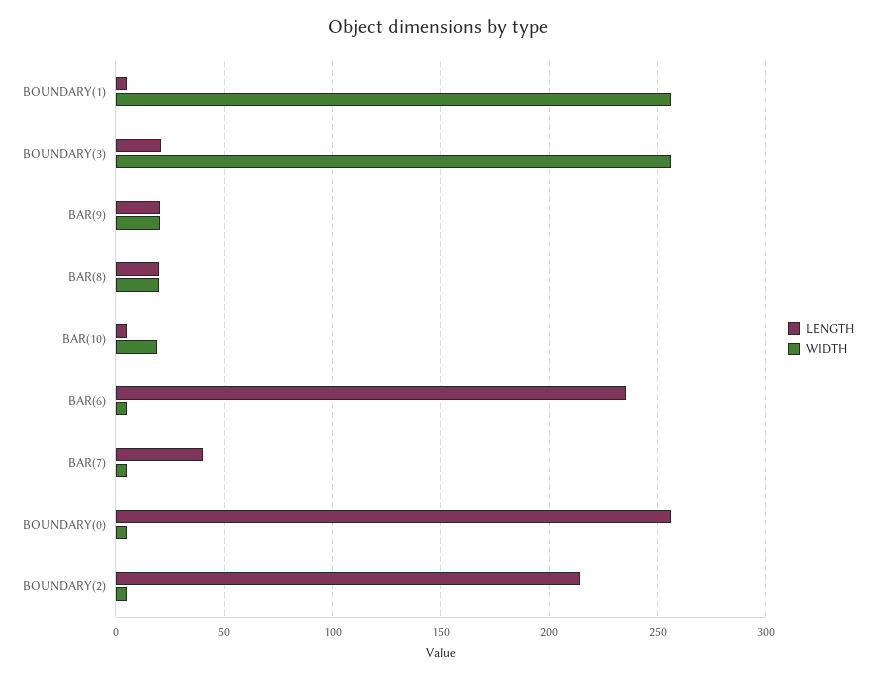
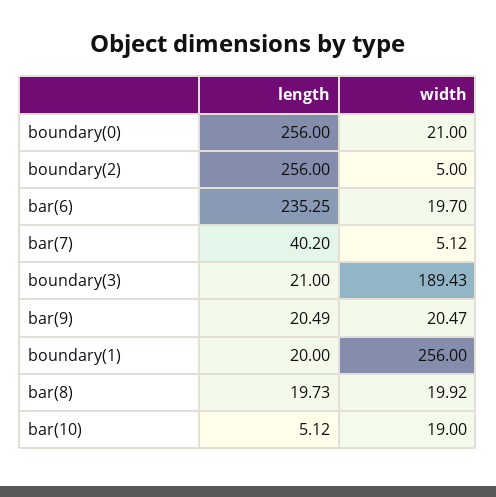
  {
    "LENGTH": {
-     "BOUNDARY(1)": 5,
+     "BOUNDARY(1)": 20,
      "BOUNDARY(3)": 21,
      "BAR(9)": 20.49,
      "BAR(8)": 19.73,
      "BAR(10)": 5.12,
      "BAR(6)": 235.25,
      "BAR(7)": 40.2,
      "BOUNDARY(0)": 256,
-     "BOUNDARY(2)": 215
+     "BOUNDARY(2)": 256
    },
    "WIDTH": {
      "BOUNDARY(1)": 256,
-     "BOUNDARY(3)": 255,
+     "BOUNDARY(3)": 189.43,
      "BAR(9)": 20.47,
      "BAR(8)": 19.92,
      "BAR(10)": 19,
-     "BAR(6)": 5,
+     "BAR(6)": 19.7,
      "BAR(7)": 5.12,
-     "BOUNDARY(0)": 5,
+     "BOUNDARY(0)": 21,
      "BOUNDARY(2)": 5
    }
  }

